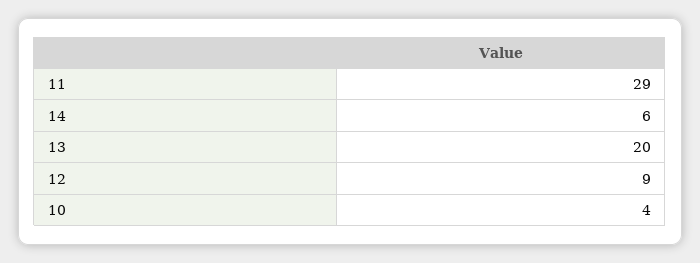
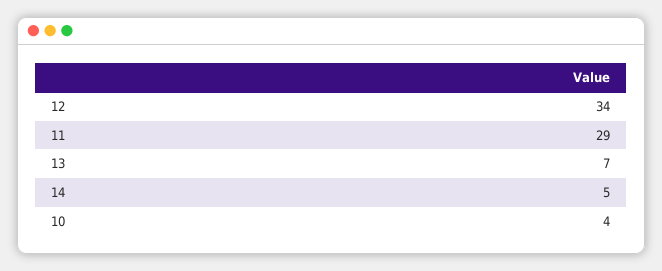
  {
    "11": 29,
-   "14": 6,
+   "14": 5,
-   "13": 20,
+   "13": 7,
-   "12": 9,
+   "12": 34,
    "10": 4
  }

